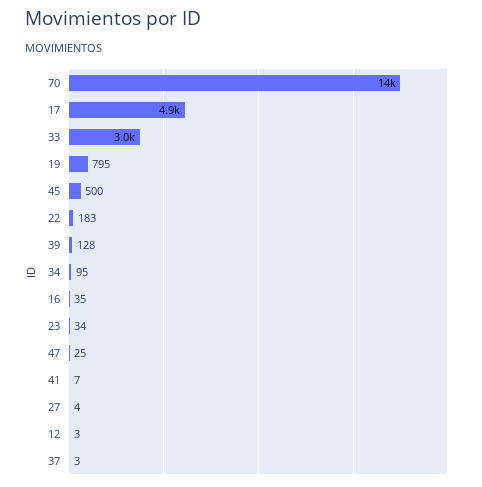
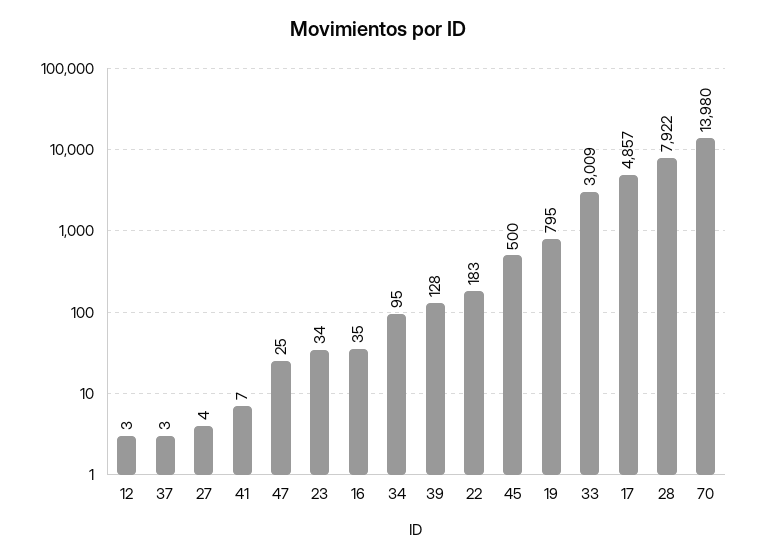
  {
    "70": 13980,
    "17": 4857,
    "33": 3009,
    "19": 795,
    "45": 500,
    "22": 183,
    "39": 128,
    "34": 95,
    "16": 35,
    "23": 34,
    "47": 25,
    "41": 7,
    "27": 4,
    "12": 3,
-   "37": 3
+   "37": 3,
+   "28": 7922
  }

